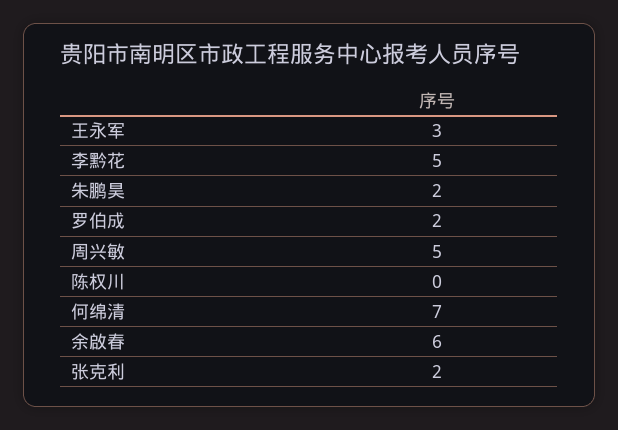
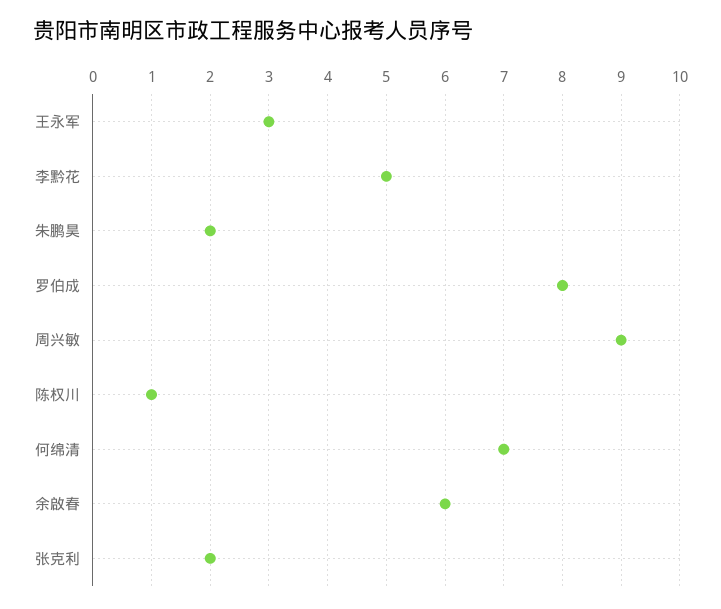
  {
    "王永军": 3,
    "李黔花": 5,
    "朱鹏昊": 2,
-   "罗伯成": 2,
+   "罗伯成": 8,
-   "周兴敏": 5,
+   "周兴敏": 9,
-   "陈权川": 0,
+   "陈权川": 1,
    "何绵清": 7,
    "余啟春": 6,
    "张克利": 2
  }

